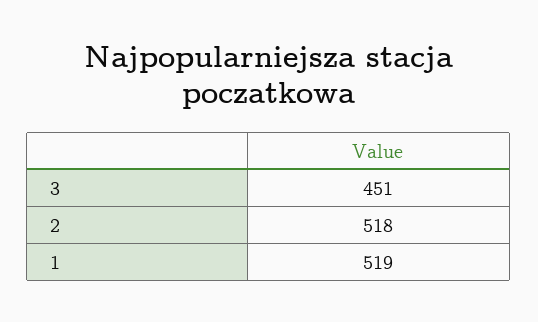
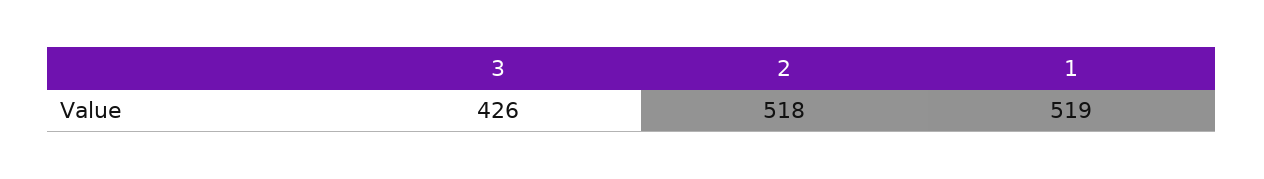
  {
-   "3": 451,
+   "3": 426,
    "2": 518,
    "1": 519
  }

